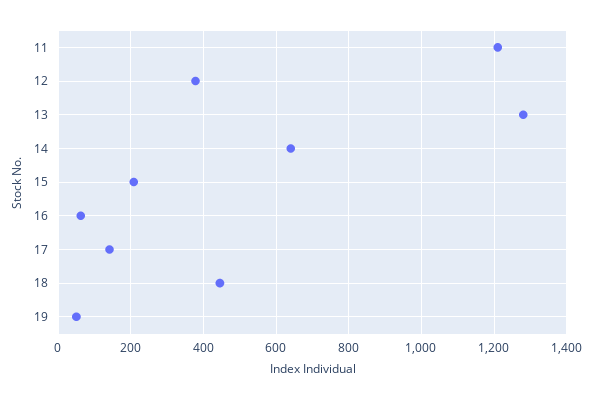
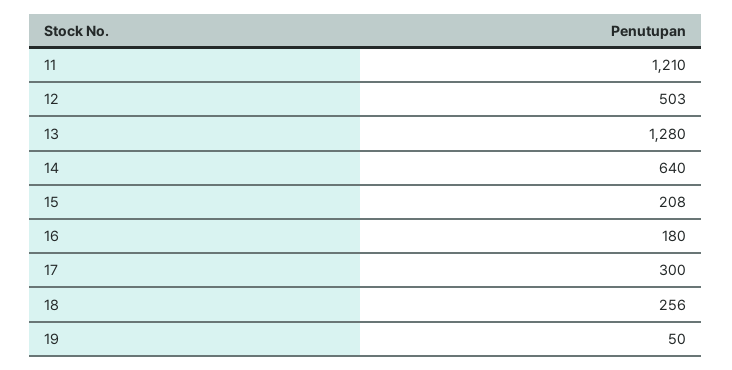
  {
    "11": 1210,
-   "12": 380,
+   "12": 503,
    "13": 1280,
    "14": 640,
    "15": 208,
-   "16": 60,
+   "16": 180,
-   "17": 140,
+   "17": 300,
-   "18": 440,
+   "18": 256,
    "19": 50
  }

